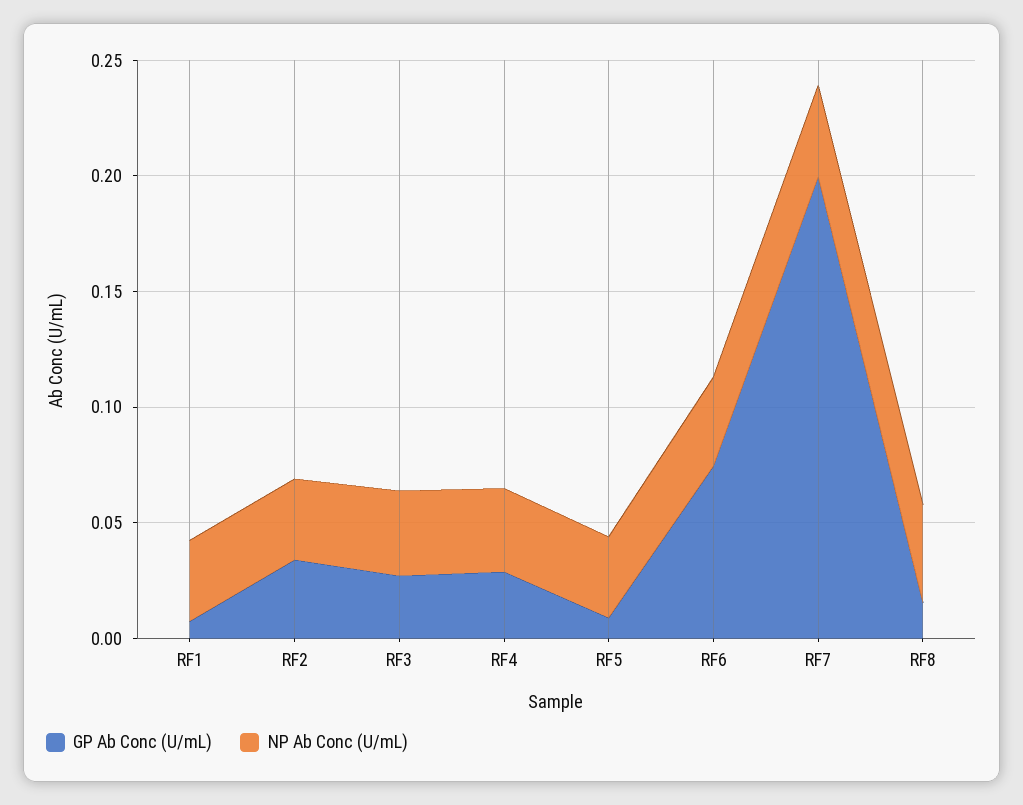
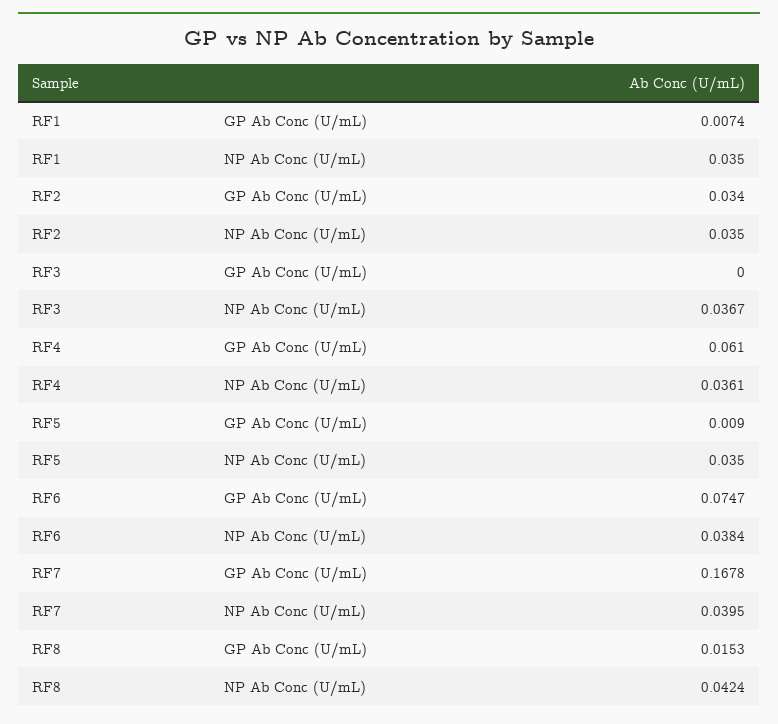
  {
    "GP Ab Conc (U/mL)": {
      "RF1": 0.0074,
      "RF2": 0.034,
-     "RF3": 0.03,
+     "RF3": 0,
-     "RF4": 0.03,
+     "RF4": 0.061,
      "RF5": 0.009,
      "RF6": 0.0747,
-     "RF7": 0.2,
+     "RF7": 0.1678,
      "RF8": 0.0153
    },
    "NP Ab Conc (U/mL)": {
      "RF1": 0.035,
      "RF2": 0.035,
      "RF3": 0.0367,
      "RF4": 0.0361,
      "RF5": 0.035,
      "RF6": 0.0384,
      "RF7": 0.0395,
      "RF8": 0.0424
    }
  }

